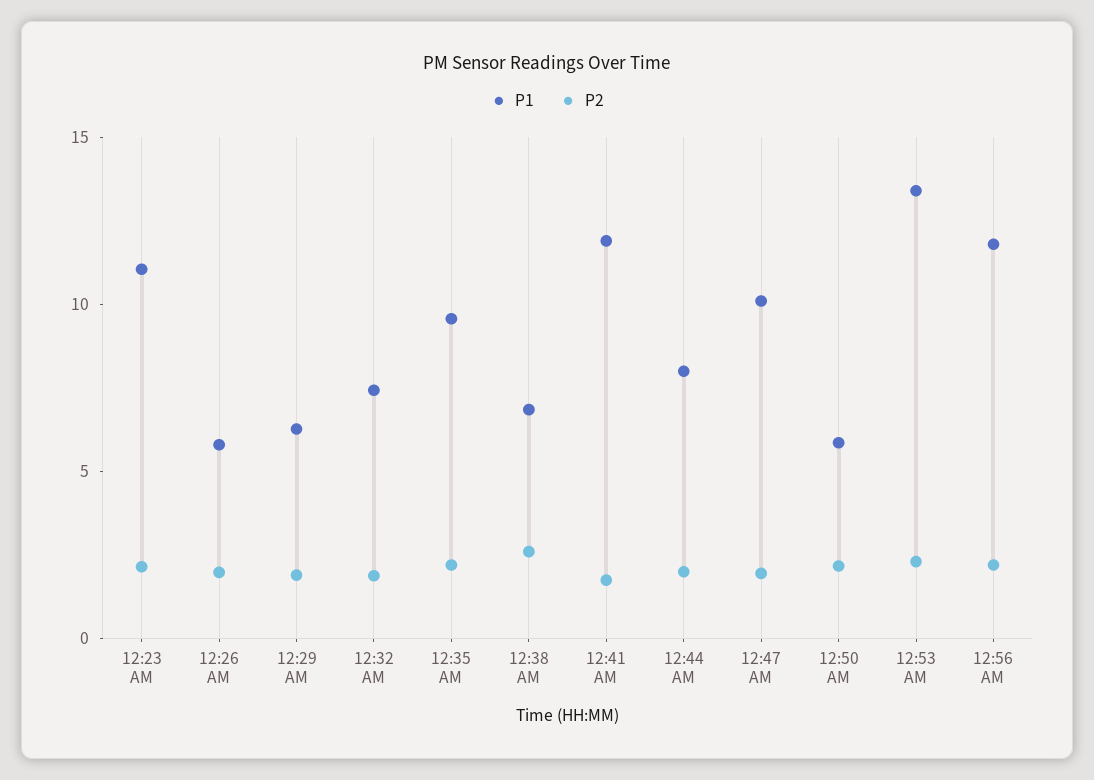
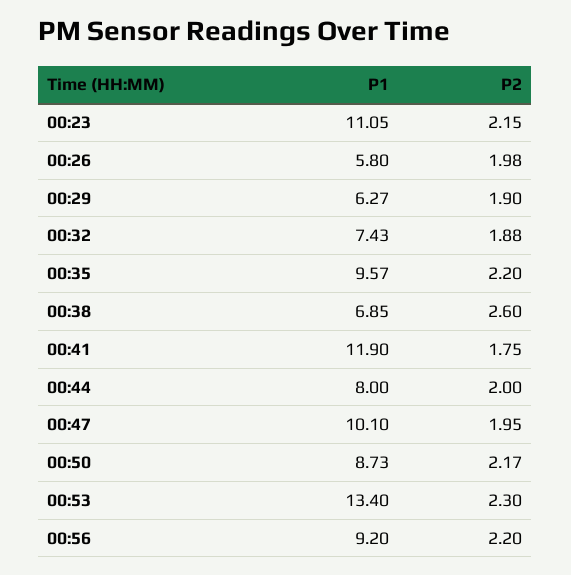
  {
    "P1": {
      "12:23 AM": 11.05,
      "12:26 AM": 5.8,
      "12:29 AM": 6.27,
      "12:32 AM": 7.43,
      "12:35 AM": 9.57,
      "12:38 AM": 6.85,
      "12:41 AM": 11.9,
      "12:44 AM": 8,
      "12:47 AM": 10.1,
-     "12:50 AM": 6,
+     "12:50 AM": 8.73,
      "12:53 AM": 13.4,
-     "12:56 AM": 12
+     "12:56 AM": 9.2
    },
    "P2": {
      "12:23 AM": 2.15,
      "12:26 AM": 1.98,
      "12:29 AM": 1.9,
      "12:32 AM": 1.88,
      "12:35 AM": 2.2,
      "12:38 AM": 2.6,
      "12:41 AM": 1.75,
      "12:44 AM": 2,
      "12:47 AM": 1.95,
      "12:50 AM": 2.17,
      "12:53 AM": 2.3,
      "12:56 AM": 2.2
    }
  }

